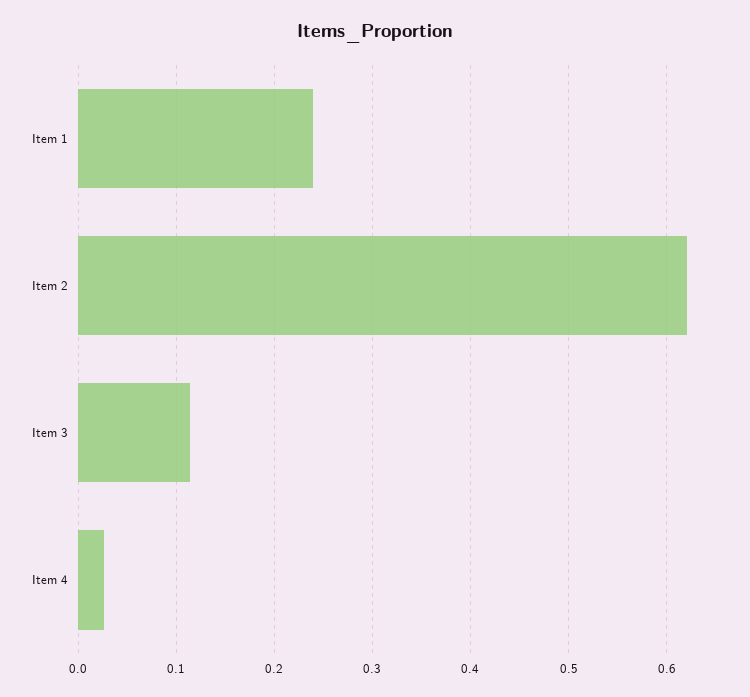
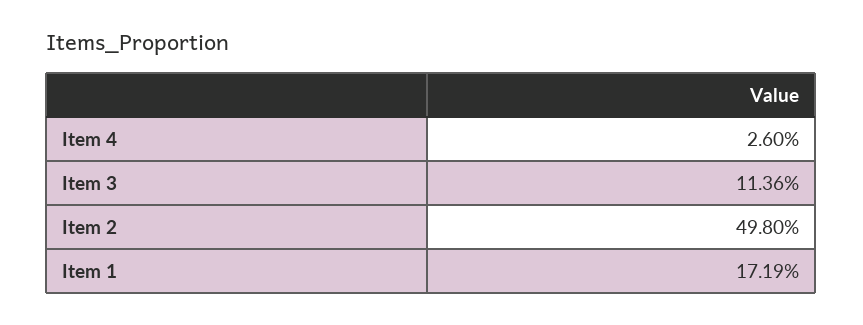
  {
-   "Item 1": 0.24,
+   "Item 1": 0.1719,
-   "Item 2": 0.62,
+   "Item 2": 0.498,
    "Item 3": 0.1136,
    "Item 4": 0.026
  }

